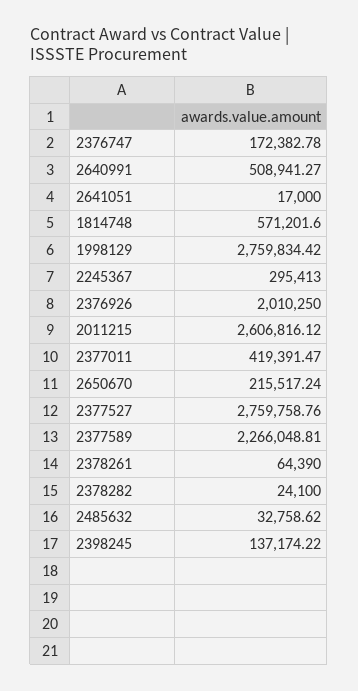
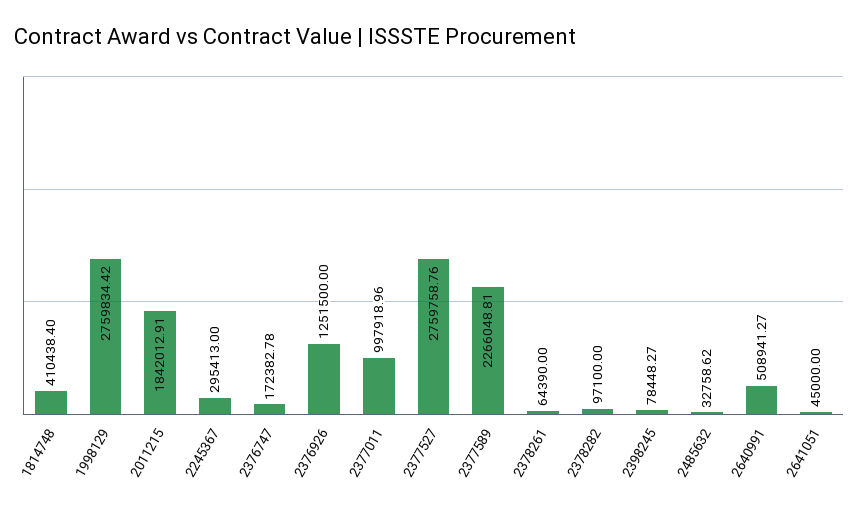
  {
    "2376747": 172382.78,
    "2640991": 508941.27,
-   "2641051": 17000,
+   "2641051": 45000,
-   "1814748": 571201.6,
+   "1814748": 410438.4,
    "1998129": 2759834.42,
    "2245367": 295413,
-   "2376926": 2010250,
+   "2376926": 1251500,
-   "2011215": 2606816.12,
+   "2011215": 1842012.91,
-   "2377011": 419391.47,
+   "2377011": 997918.96,
-   "2650670": 215517.24,
    "2377527": 2759758.76,
    "2377589": 2266048.81,
    "2378261": 64390,
-   "2378282": 24100,
+   "2378282": 97100,
    "2485632": 32758.62,
-   "2398245": 137174.22
+   "2398245": 78448.27
  }

